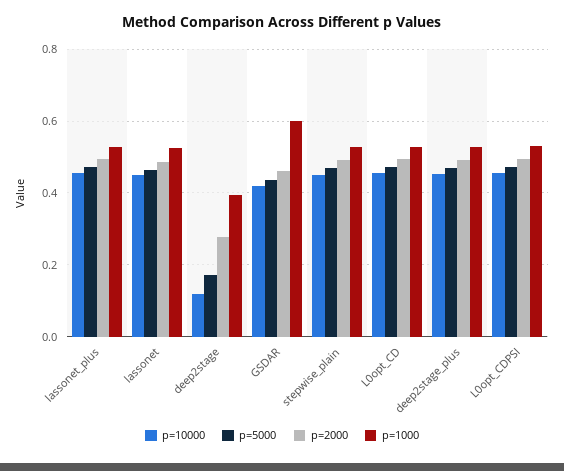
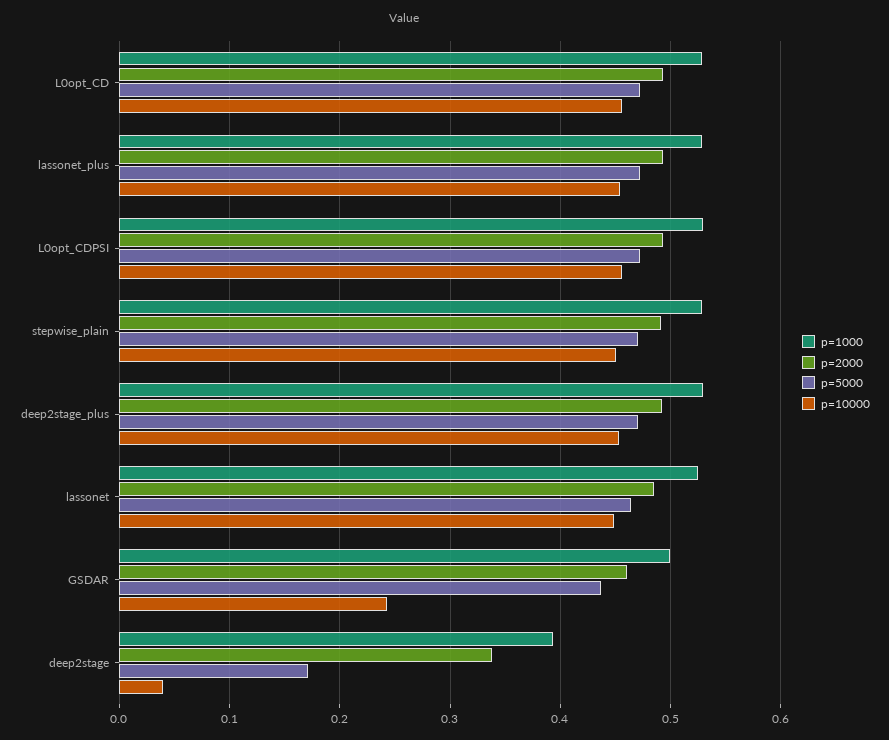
  {
    "p=10000": {
      "lassonet_plus": 0.45,
      "lassonet": 0.45,
-     "deep2stage": 0.12,
+     "deep2stage": 0.04,
-     "GSDAR": 0.42,
+     "GSDAR": 0.24,
      "stepwise_plain": 0.45,
      "L0opt_CD": 0.46,
      "deep2stage_plus": 0.45,
      "L0opt_CDPSI": 0.46
    },
    "p=5000": {
      "lassonet_plus": 0.47,
      "lassonet": 0.46,
      "deep2stage": 0.17,
      "GSDAR": 0.44,
      "stepwise_plain": 0.47,
      "L0opt_CD": 0.47,
      "deep2stage_plus": 0.47,
      "L0opt_CDPSI": 0.47
    },
    "p=2000": {
      "lassonet_plus": 0.49,
      "lassonet": 0.48,
-     "deep2stage": 0.28,
+     "deep2stage": 0.34,
      "GSDAR": 0.46,
      "stepwise_plain": 0.49,
      "L0opt_CD": 0.49,
      "deep2stage_plus": 0.49,
      "L0opt_CDPSI": 0.49
    },
    "p=1000": {
      "lassonet_plus": 0.53,
      "lassonet": 0.52,
      "deep2stage": 0.39,
-     "GSDAR": 0.6,
+     "GSDAR": 0.5,
      "stepwise_plain": 0.53,
      "L0opt_CD": 0.53,
      "deep2stage_plus": 0.53,
      "L0opt_CDPSI": 0.53
    }
  }

